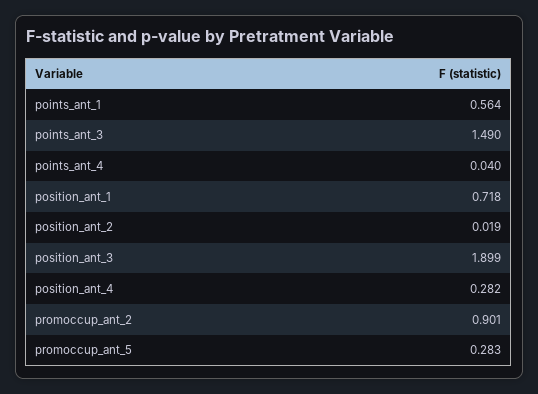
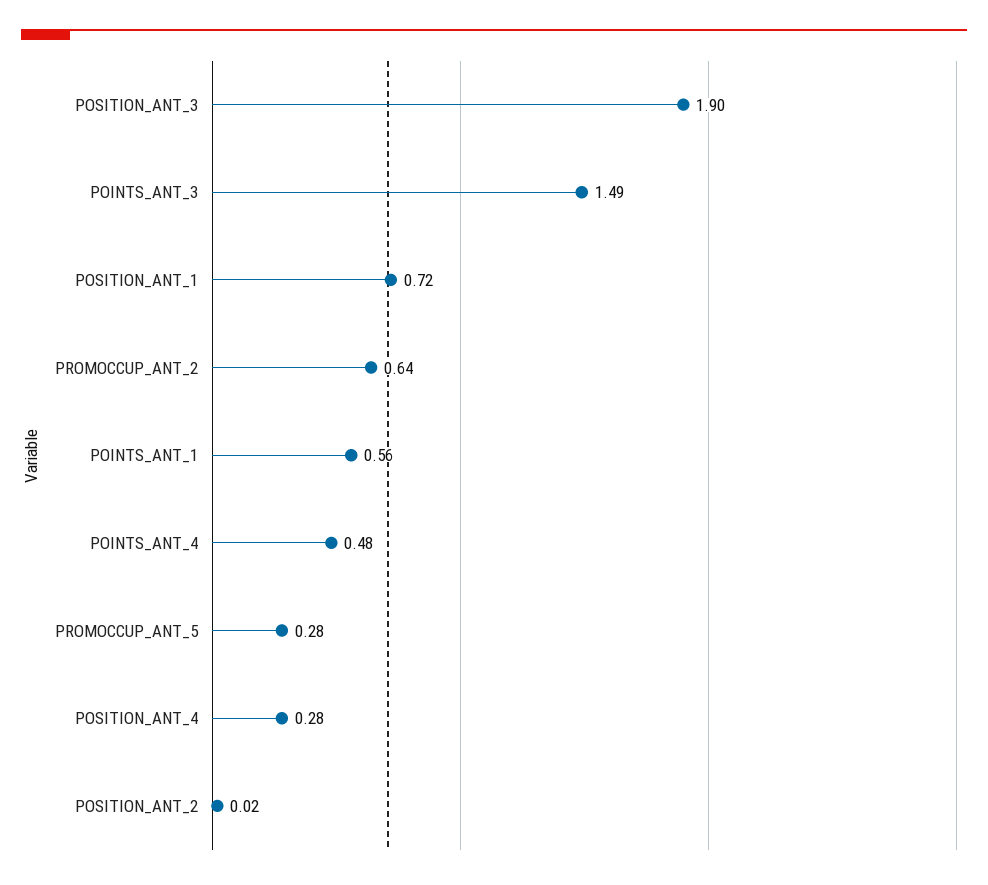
  {
    "points_ant_1": 0.564,
    "points_ant_3": 1.49,
-   "points_ant_4": 0.04,
+   "points_ant_4": 0.48,
    "position_ant_1": 0.718,
    "position_ant_2": 0.019,
    "position_ant_3": 1.899,
    "position_ant_4": 0.282,
-   "promoccup_ant_2": 0.901,
+   "promoccup_ant_2": 0.64,
    "promoccup_ant_5": 0.283
  }

